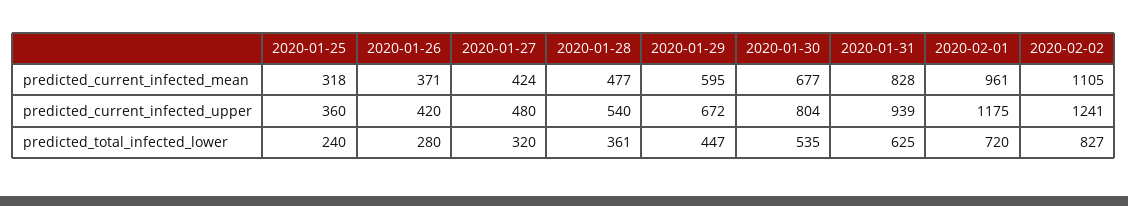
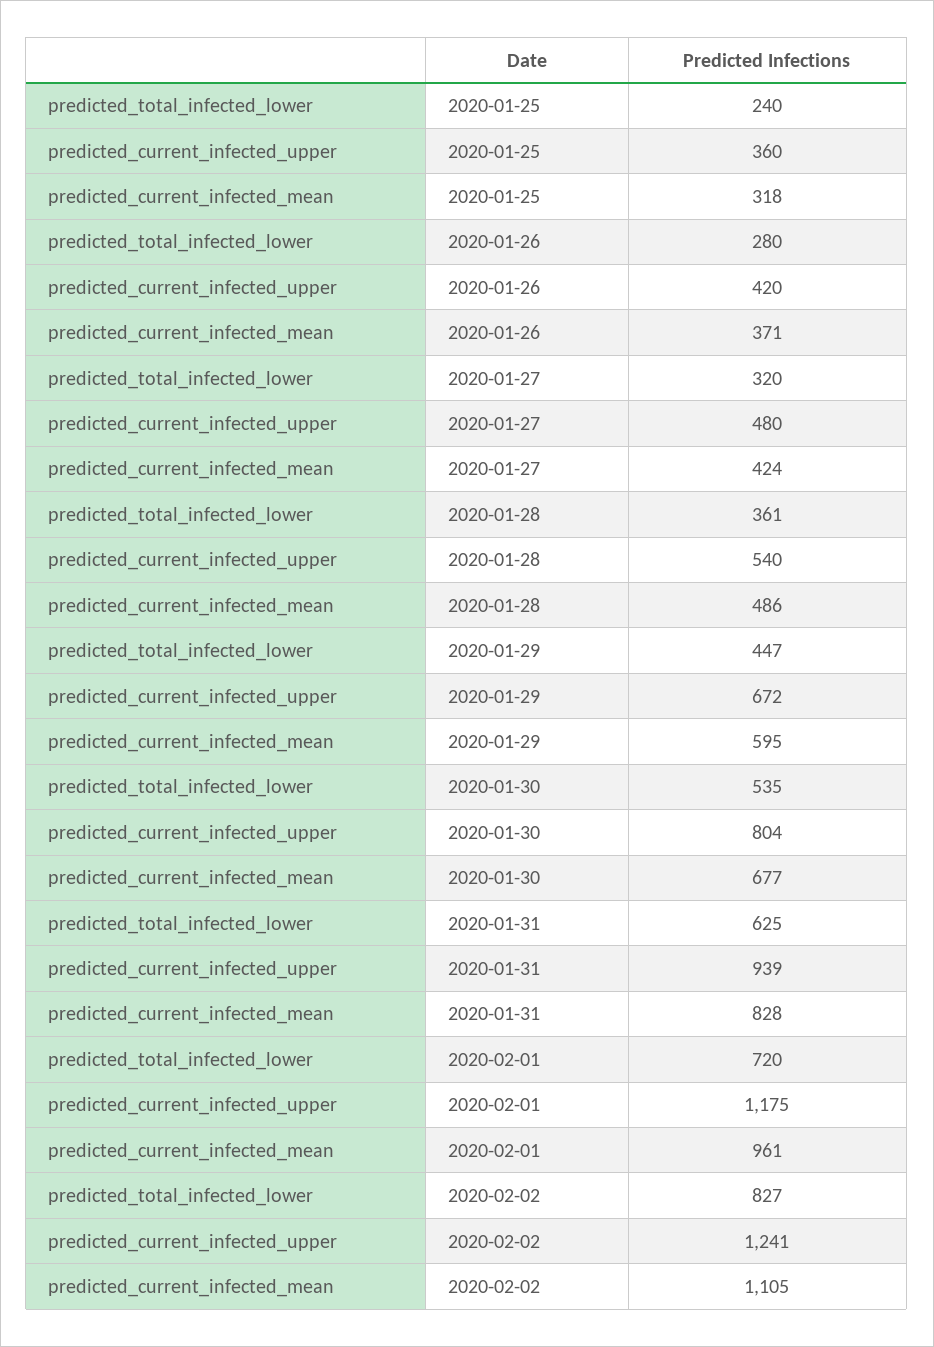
  {
    "2020-01-25": {
      "predicted_current_infected_mean": 318,
      "predicted_current_infected_upper": 360,
      "predicted_total_infected_lower": 240
    },
    "2020-01-26": {
      "predicted_current_infected_mean": 371,
      "predicted_current_infected_upper": 420,
      "predicted_total_infected_lower": 280
    },
    "2020-01-27": {
      "predicted_current_infected_mean": 424,
      "predicted_current_infected_upper": 480,
      "predicted_total_infected_lower": 320
    },
    "2020-01-28": {
-     "predicted_current_infected_mean": 477,
+     "predicted_current_infected_mean": 486,
      "predicted_current_infected_upper": 540,
      "predicted_total_infected_lower": 361
    },
    "2020-01-29": {
      "predicted_current_infected_mean": 595,
      "predicted_current_infected_upper": 672,
      "predicted_total_infected_lower": 447
    },
    "2020-01-30": {
      "predicted_current_infected_mean": 677,
      "predicted_current_infected_upper": 804,
      "predicted_total_infected_lower": 535
    },
    "2020-01-31": {
      "predicted_current_infected_mean": 828,
      "predicted_current_infected_upper": 939,
      "predicted_total_infected_lower": 625
    },
    "2020-02-01": {
      "predicted_current_infected_mean": 961,
      "predicted_current_infected_upper": 1175,
      "predicted_total_infected_lower": 720
    },
    "2020-02-02": {
      "predicted_current_infected_mean": 1105,
      "predicted_current_infected_upper": 1241,
      "predicted_total_infected_lower": 827
    }
  }

